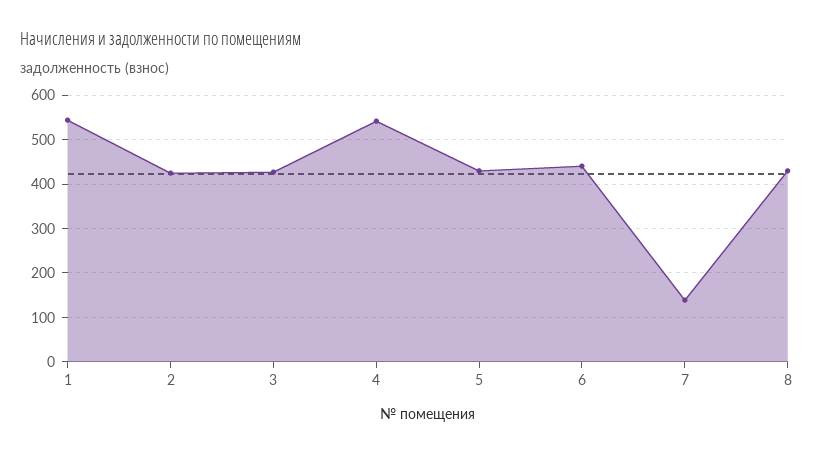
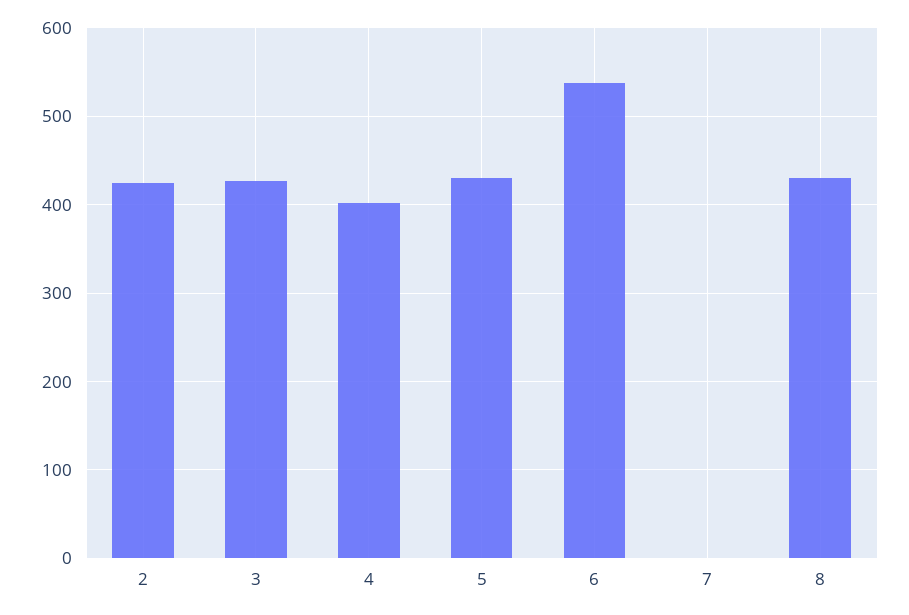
  {
-   "1": 540,
    "2": 420,
    "3": 430,
-   "4": 540,
+   "4": 400,
    "5": 430,
-   "6": 440,
+   "6": 540,
-   "7": 140,
+   "7": 0,
    "8": 430
  }

